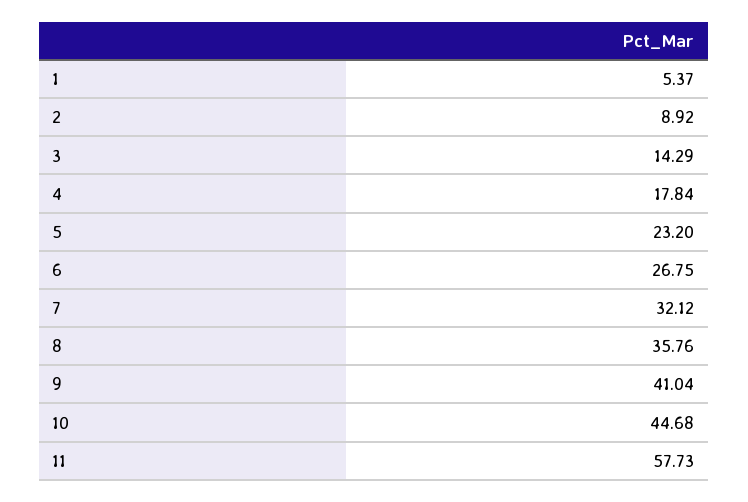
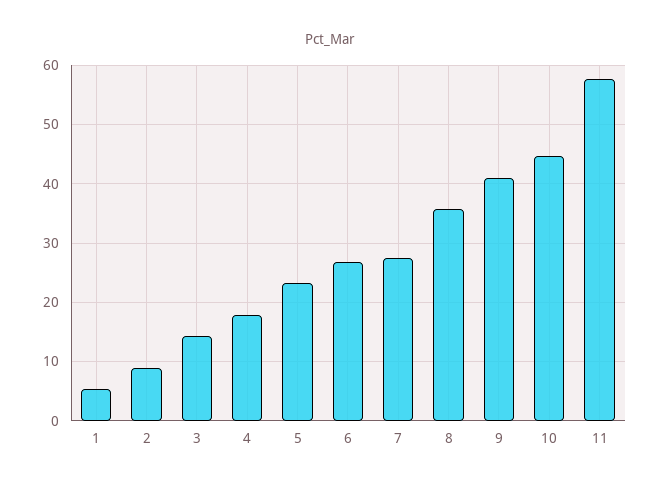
  {
    "1": 5.37,
    "2": 8.92,
    "3": 14.29,
    "4": 17.84,
    "5": 23.2,
    "6": 26.75,
-   "7": 32.12,
+   "7": 28,
    "8": 35.76,
    "9": 41.04,
    "10": 44.68,
    "11": 57.73
  }

